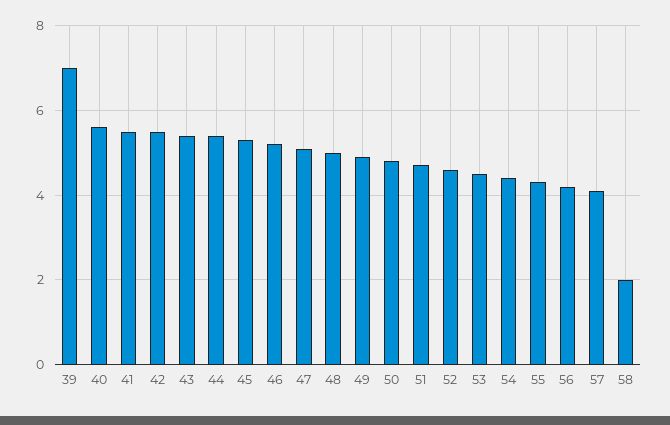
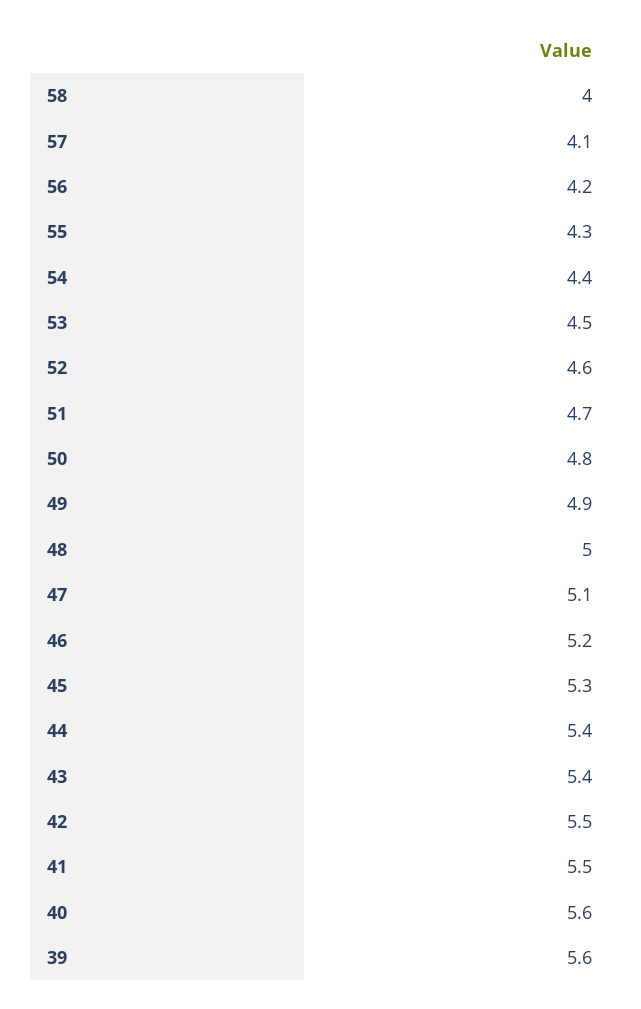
  {
-   "39": 7,
+   "39": 5.6,
    "40": 5.6,
    "41": 5.5,
    "42": 5.5,
    "43": 5.4,
    "44": 5.4,
    "45": 5.3,
    "46": 5.2,
    "47": 5.1,
    "48": 5,
    "49": 4.9,
    "50": 4.8,
    "51": 4.7,
    "52": 4.6,
    "53": 4.5,
    "54": 4.4,
    "55": 4.3,
    "56": 4.2,
    "57": 4.1,
-   "58": 2
+   "58": 4
  }

